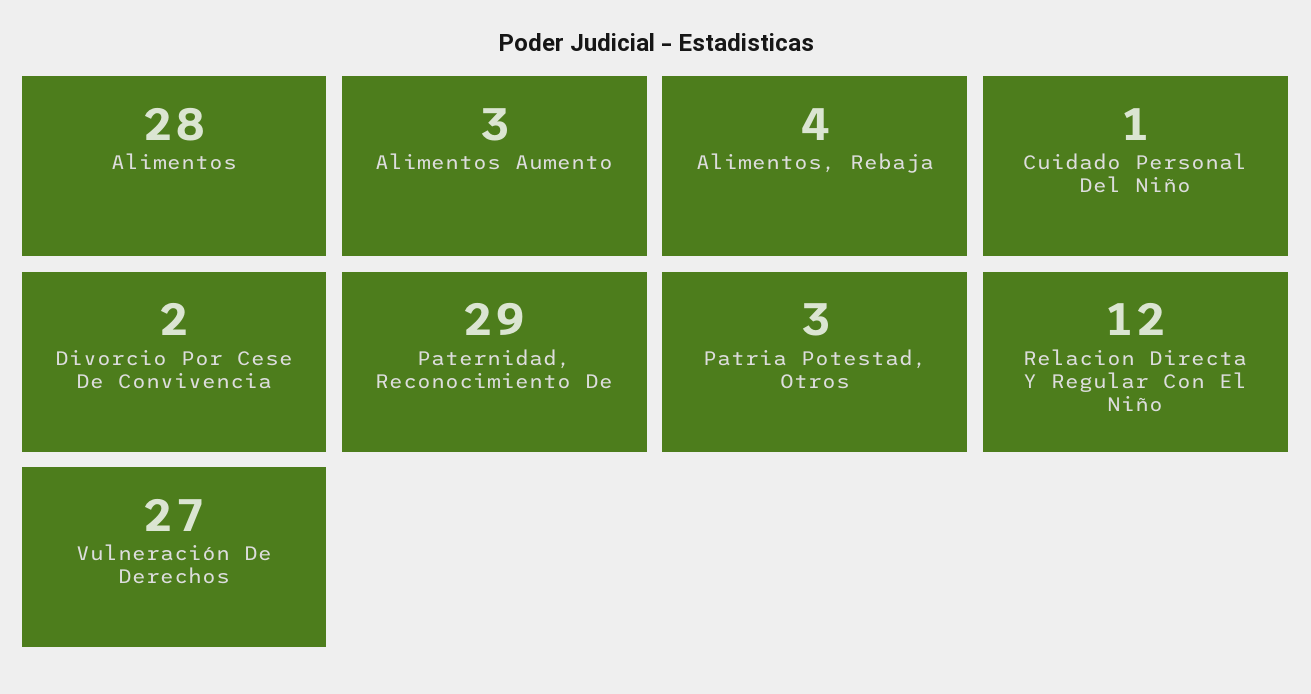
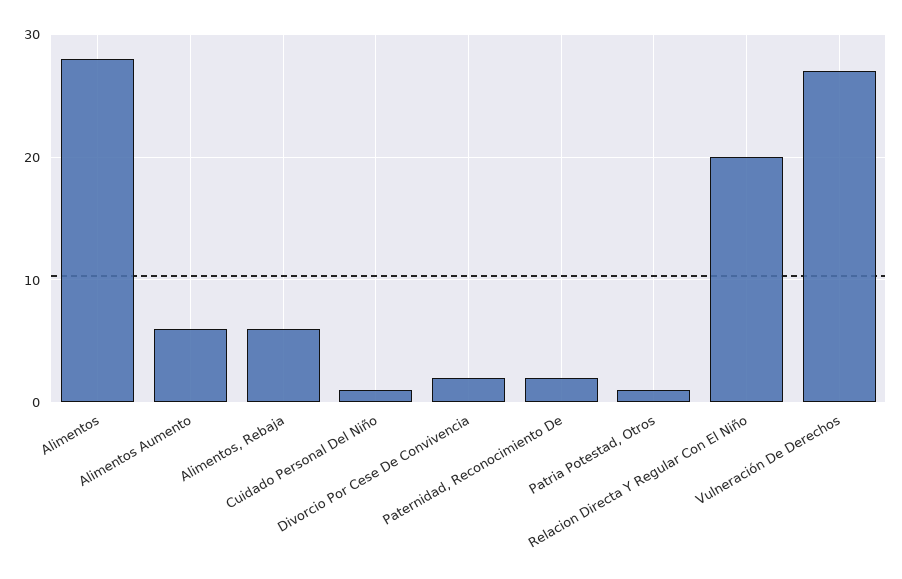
  {
    "Alimentos": 28,
-   "Alimentos Aumento": 3,
+   "Alimentos Aumento": 6,
-   "Alimentos, Rebaja": 4,
+   "Alimentos, Rebaja": 6,
    "Cuidado Personal Del Niño": 1,
    "Divorcio Por Cese De Convivencia": 2,
-   "Paternidad, Reconocimiento De": 29,
+   "Paternidad, Reconocimiento De": 2,
-   "Patria Potestad, Otros": 3,
+   "Patria Potestad, Otros": 1,
-   "Relacion Directa Y Regular Con El Niño": 12,
+   "Relacion Directa Y Regular Con El Niño": 20,
    "Vulneración De Derechos": 27
  }

